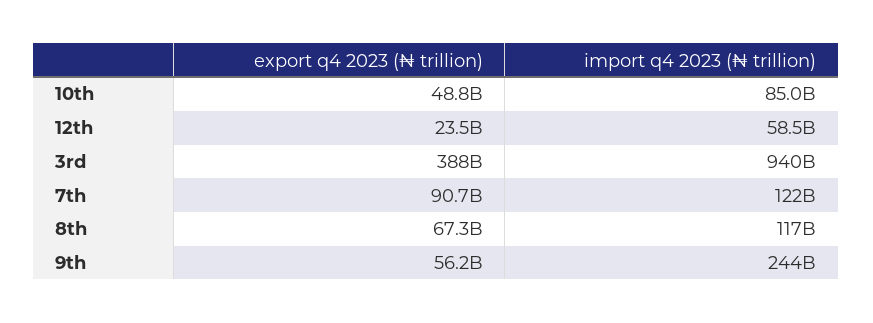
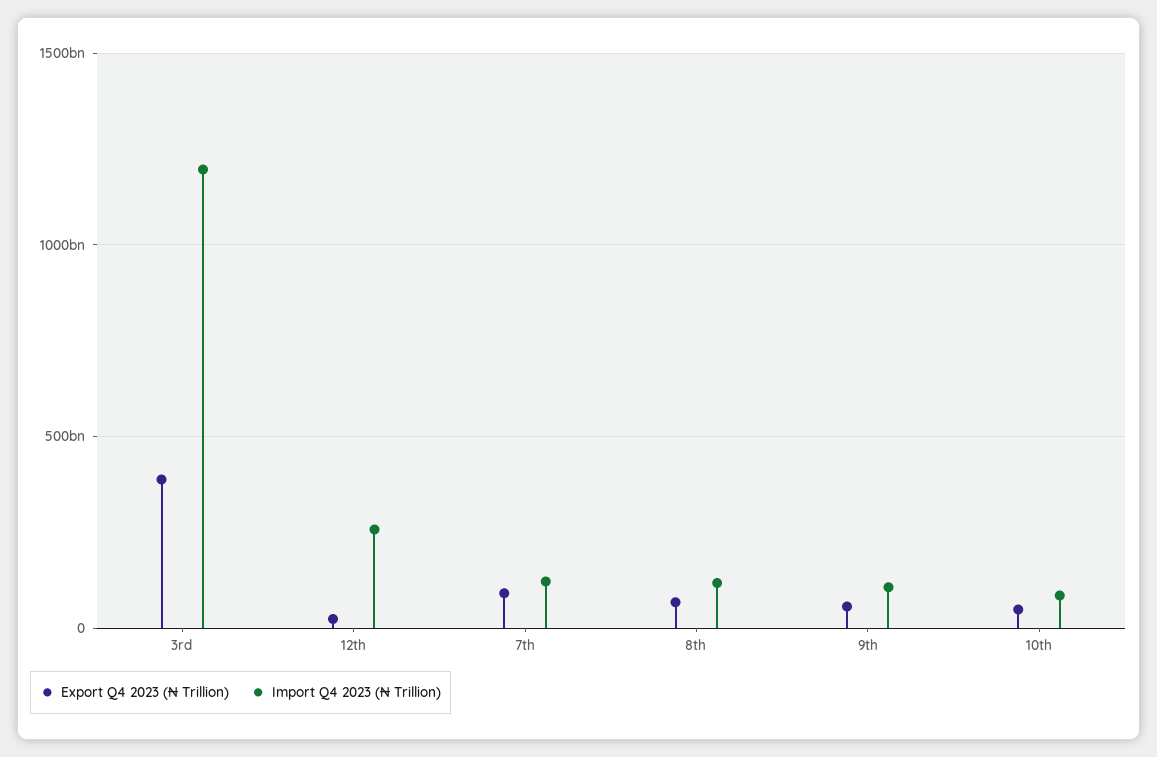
  {
    "export q4 2023 (₦ trillion)": {
      "10th": 48800000000,
      "12th": 23500000000,
      "3rd": 388000000000,
      "7th": 90700000000,
      "8th": 67300000000,
      "9th": 56200000000
    },
    "import q4 2023 (₦ trillion)": {
      "10th": 85000000000,
-     "12th": 58500000000,
+     "12th": 250000000000,
-     "3rd": 940000000000,
+     "3rd": 1200000000000,
      "7th": 122000000000,
      "8th": 117000000000,
-     "9th": 244000000000
+     "9th": 100000000000
    }
  }

